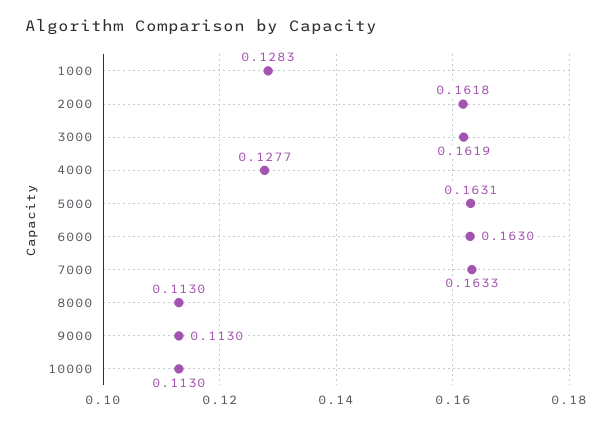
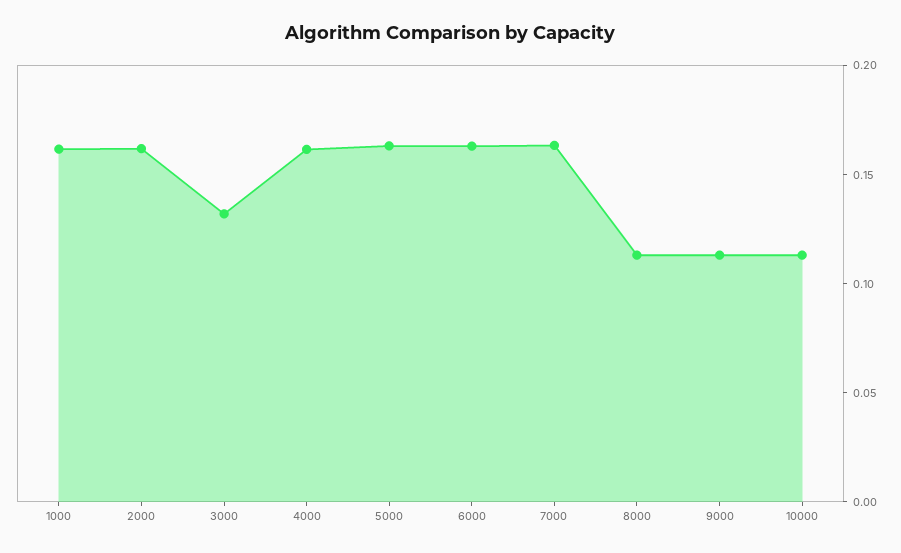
  {
-   "1000": 0.1283,
+   "1000": 0.16,
    "2000": 0.1618,
-   "3000": 0.1619,
+   "3000": 0.13,
-   "4000": 0.1277,
+   "4000": 0.16,
    "5000": 0.1631,
    "6000": 0.163,
    "7000": 0.1633,
    "8000": 0.113,
    "9000": 0.113,
    "10000": 0.113
  }

